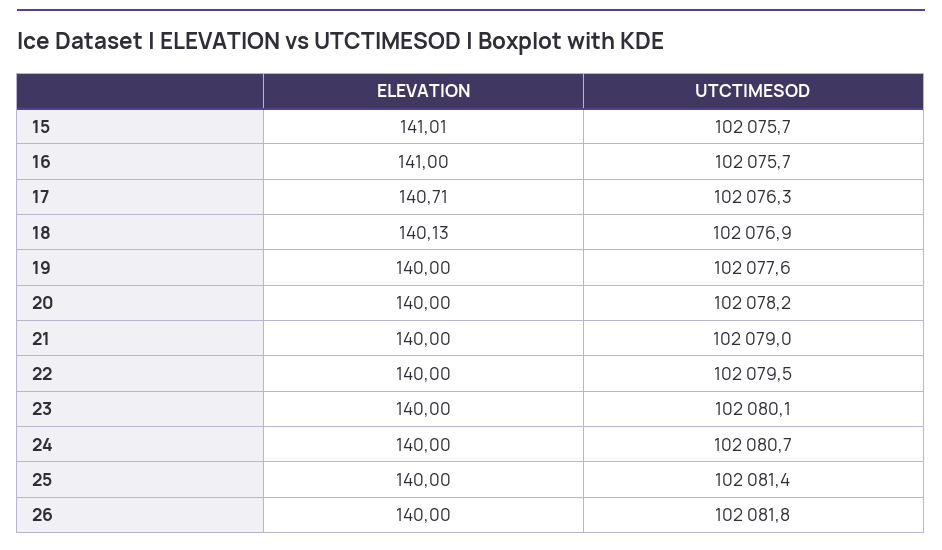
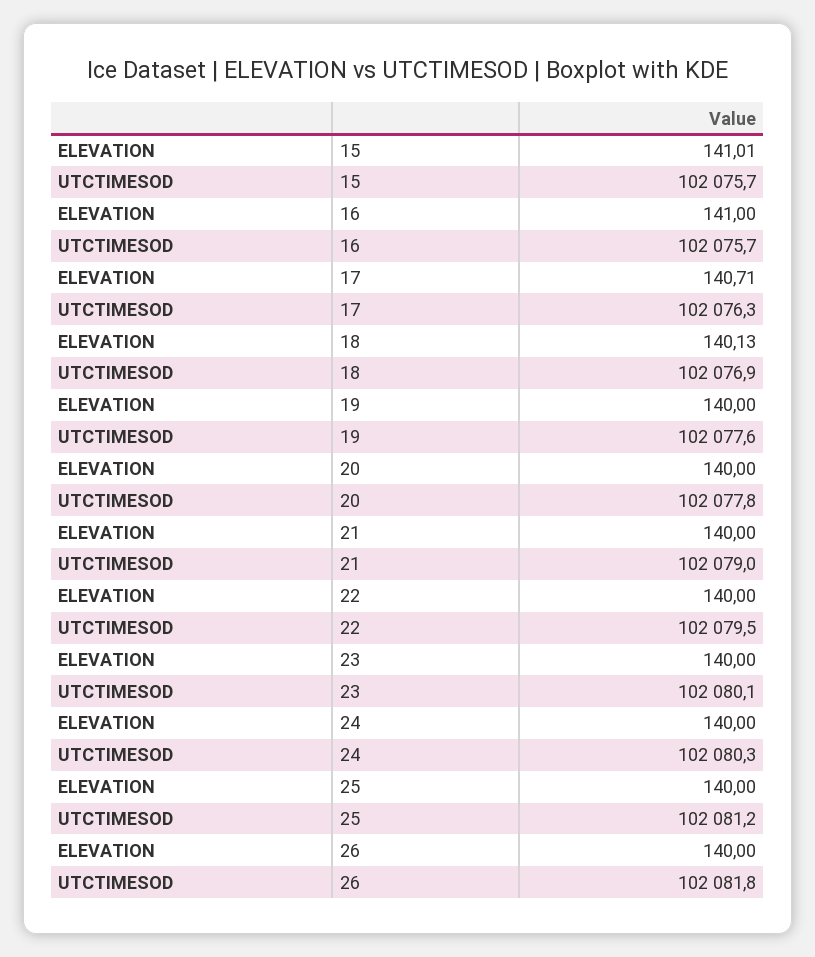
  {
    "ELEVATION": {
      "15": 141.01,
      "16": 141,
      "17": 140.71,
      "18": 140.13,
      "19": 140,
      "20": 140,
      "21": 140,
      "22": 140,
      "23": 140,
      "24": 140,
      "25": 140,
      "26": 140
    },
    "UTCTIMESOD": {
      "15": 102075.7,
      "16": 102075.7,
      "17": 102076.3,
      "18": 102076.9,
      "19": 102077.6,
-     "20": 102078.2,
+     "20": 102077.8,
      "21": 102079,
      "22": 102079.5,
      "23": 102080.1,
-     "24": 102080.7,
+     "24": 102080.3,
-     "25": 102081.4,
+     "25": 102081.2,
      "26": 102081.8
    }
  }

